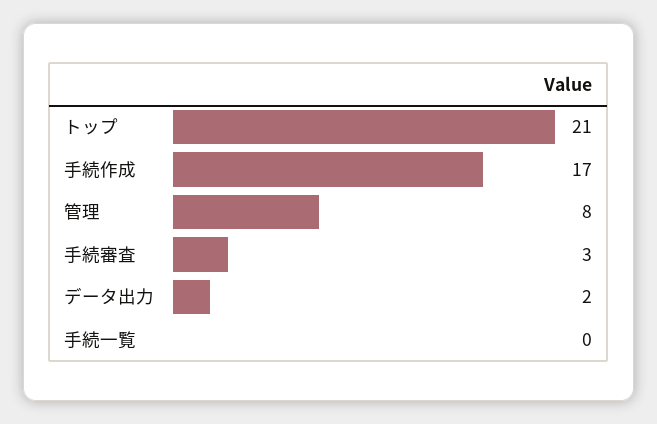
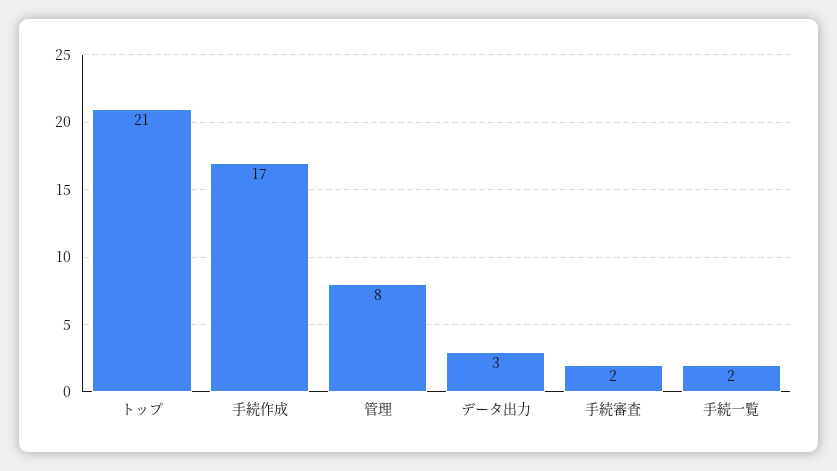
  {
    "トップ": 21,
    "手続作成": 17,
    "管理": 8,
-   "手続審査": 3,
+   "手続審査": 2,
-   "データ出力": 2,
+   "データ出力": 3,
-   "手続一覧": 0
+   "手続一覧": 2
  }

